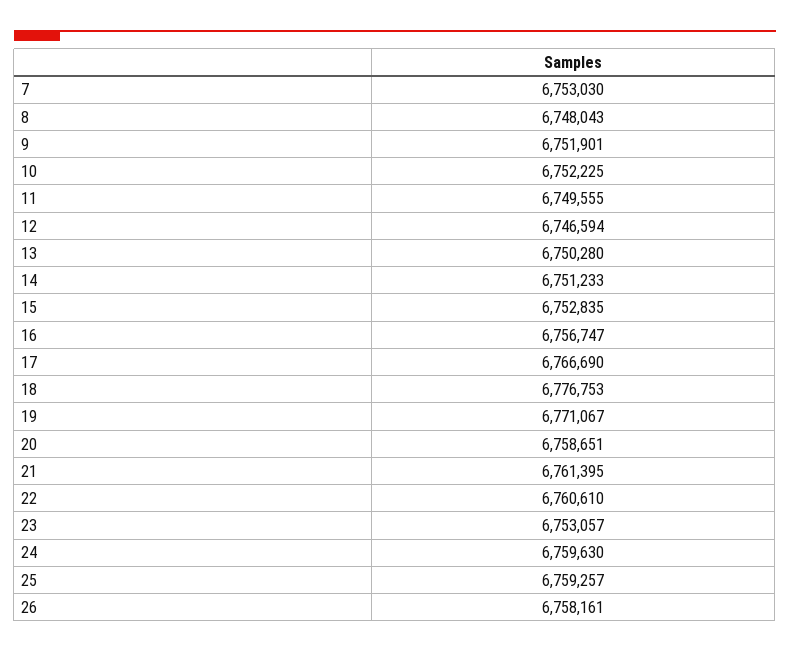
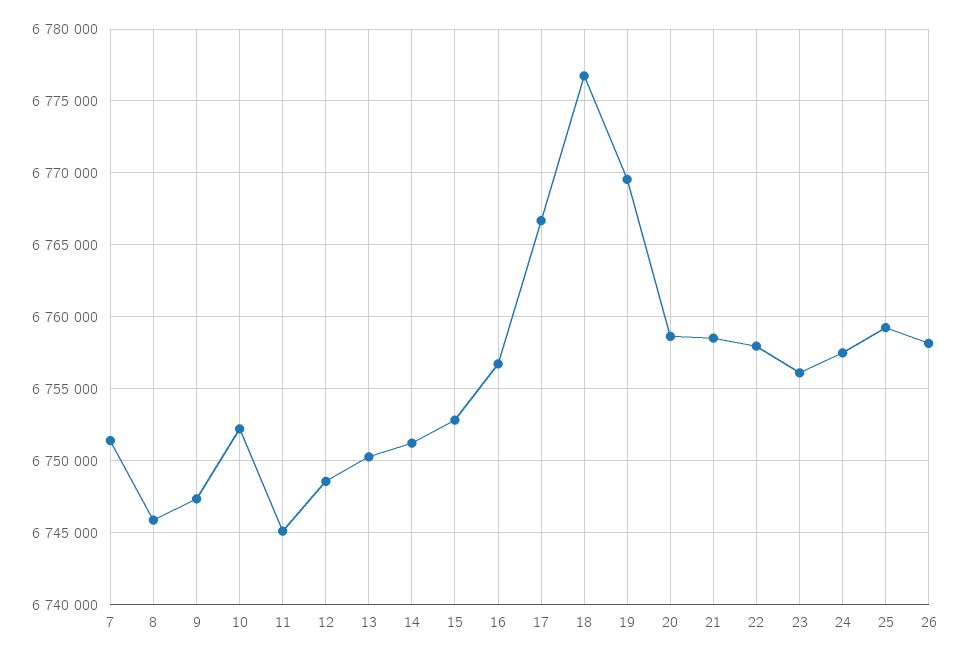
  {
-   "7": 6753030,
+   "7": 6751500,
-   "8": 6748043,
+   "8": 6746000,
-   "9": 6751901,
+   "9": 6747500,
    "10": 6752225,
-   "11": 6749555,
+   "11": 6745000,
-   "12": 6746594,
+   "12": 6748500,
    "13": 6750280,
    "14": 6751233,
    "15": 6752835,
    "16": 6756747,
    "17": 6766690,
    "18": 6776753,
-   "19": 6771067,
+   "19": 6769500,
    "20": 6758651,
-   "21": 6761395,
+   "21": 6758500,
-   "22": 6760610,
+   "22": 6758000,
-   "23": 6753057,
+   "23": 6756000,
-   "24": 6759630,
+   "24": 6757500,
    "25": 6759257,
    "26": 6758161
  }

